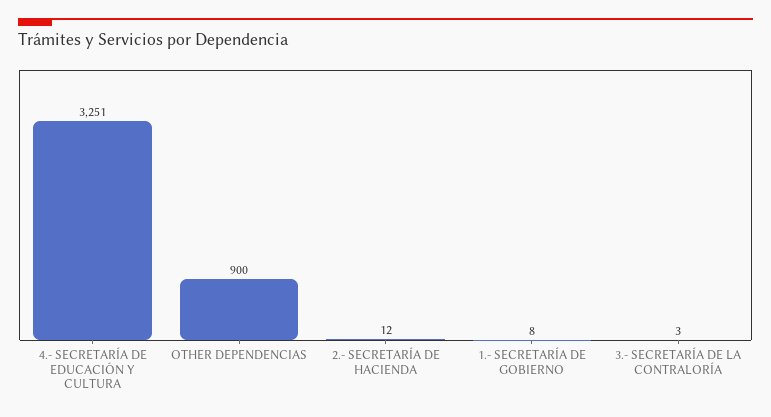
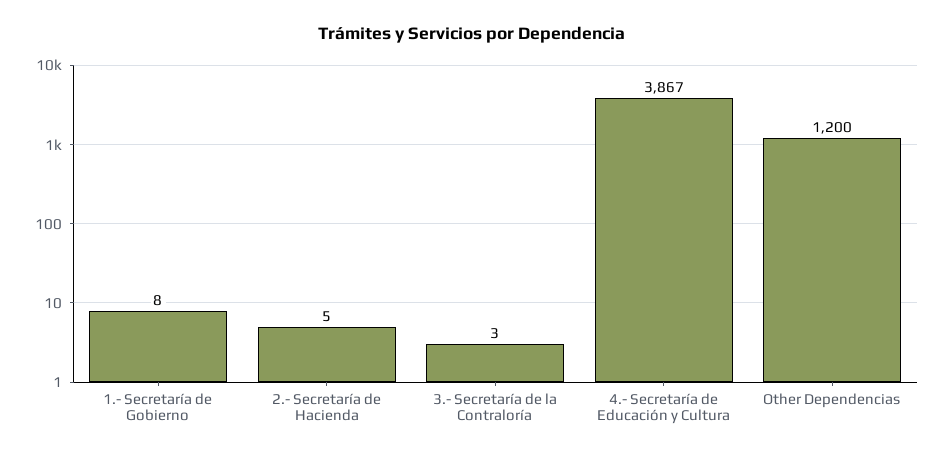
  {
-   "4.- SECRETARÍA DE EDUCACIÓN Y CULTURA": 3251,
+   "4.- SECRETARÍA DE EDUCACIÓN Y CULTURA": 3867,
-   "OTHER DEPENDENCIAS": 900,
+   "OTHER DEPENDENCIAS": 1200,
-   "2.- SECRETARÍA DE HACIENDA": 12,
+   "2.- SECRETARÍA DE HACIENDA": 5,
    "1.- SECRETARÍA DE GOBIERNO": 8,
    "3.- SECRETARÍA DE LA CONTRALORÍA": 3
  }

